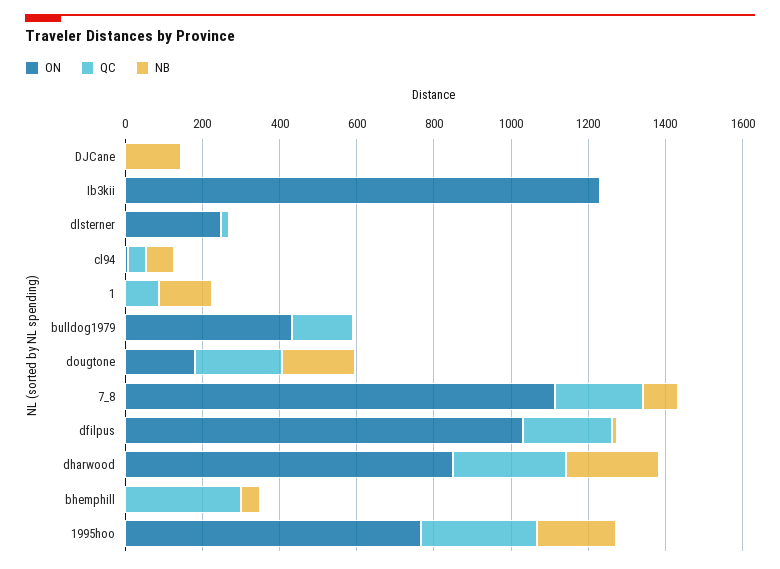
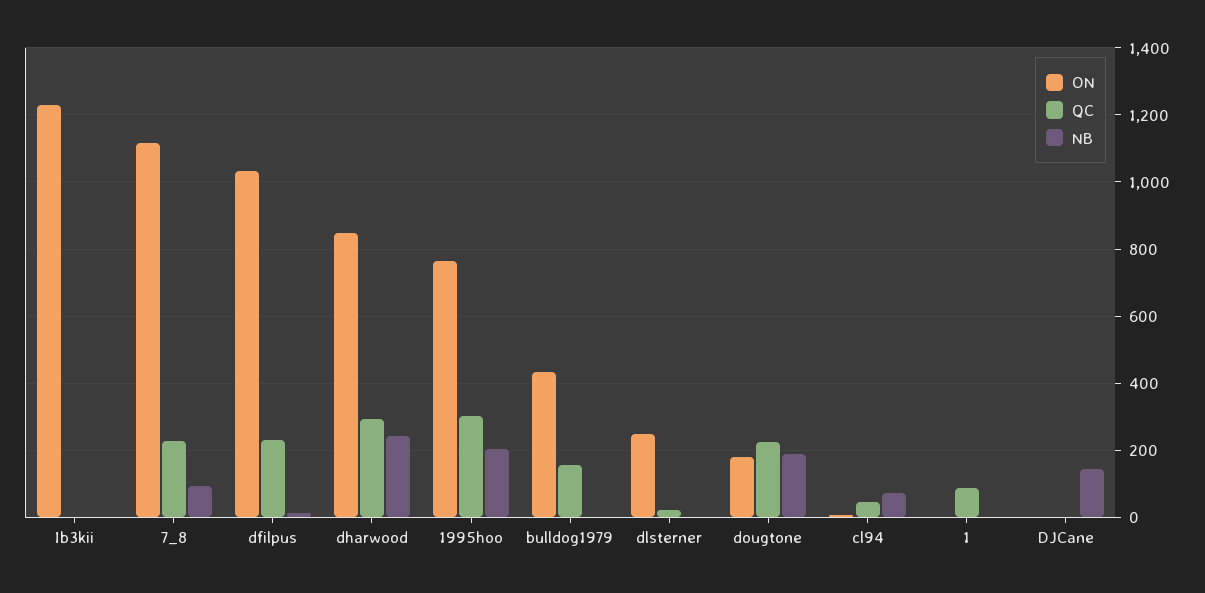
  {
    "ON": {
      "DJCane": 0,
      "Ib3kii": 1220,
      "dlsterner": 240,
      "cl94": 0,
      "1": 0,
      "bulldog1979": 440,
      "dougtone": 180,
      "7_8": 1120,
      "dfilpus": 1040,
      "dharwood": 840,
-     "bhemphill": 0,
      "1995hoo": 760
    },
    "QC": {
      "DJCane": 0,
      "Ib3kii": 0,
      "dlsterner": 20,
      "cl94": 40,
      "1": 80,
      "bulldog1979": 160,
      "dougtone": 220,
      "7_8": 220,
      "dfilpus": 240,
      "dharwood": 300,
-     "bhemphill": 300,
      "1995hoo": 300
    },
    "NB": {
      "DJCane": 140,
      "Ib3kii": 0,
      "dlsterner": 0,
      "cl94": 80,
-     "1": 150,
+     "1": 0,
      "bulldog1979": 0,
      "dougtone": 180,
      "7_8": 100,
      "dfilpus": 20,
      "dharwood": 240,
-     "bhemphill": 50,
      "1995hoo": 200
    }
  }

